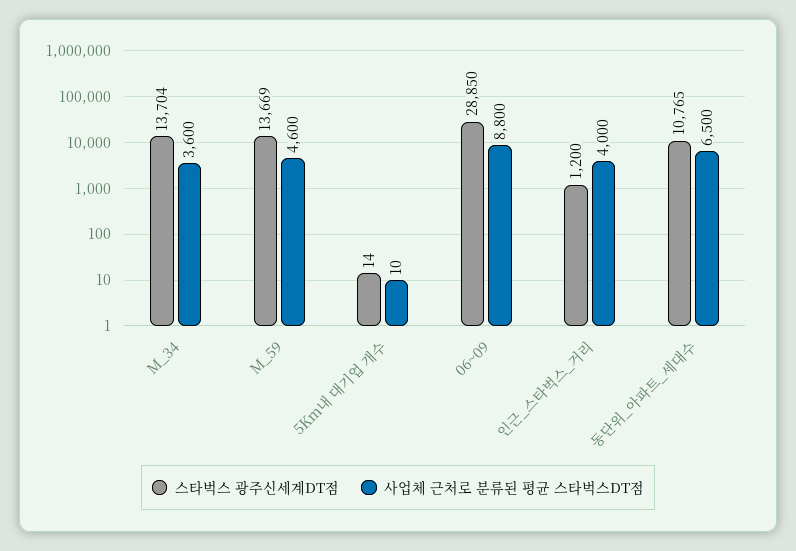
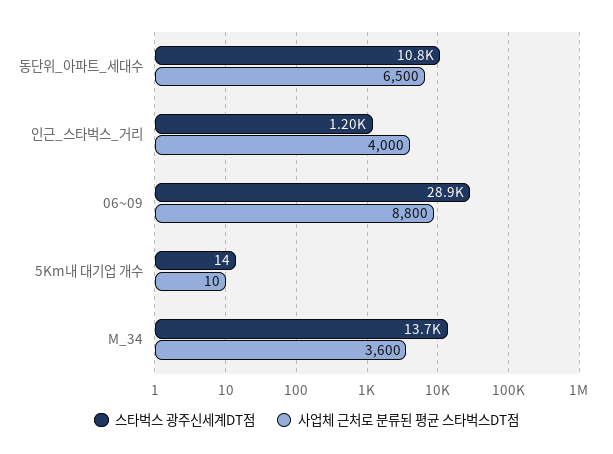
  {
    "스타벅스 광주신세계DT점": {
      "M_34": 13704,
-     "M_59": 13669,
      "5Km내 대기업 개수": 14,
      "06~09": 28850,
      "인근_스타벅스_거리": 1200,
      "동단위_아파트_세대수": 10765
    },
    "사업체 근처로 분류된 평균 스타벅스DT점": {
      "M_34": 3600,
-     "M_59": 4600,
      "5Km내 대기업 개수": 10,
      "06~09": 8800,
      "인근_스타벅스_거리": 4000,
      "동단위_아파트_세대수": 6500
    }
  }

